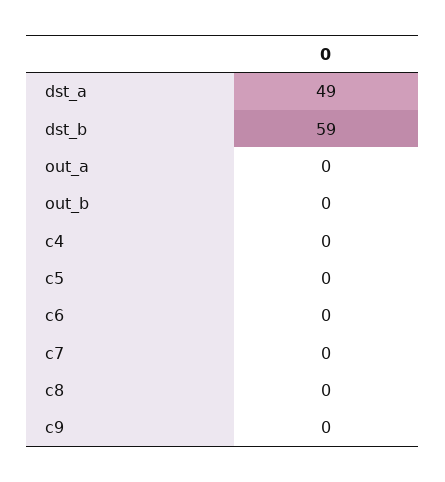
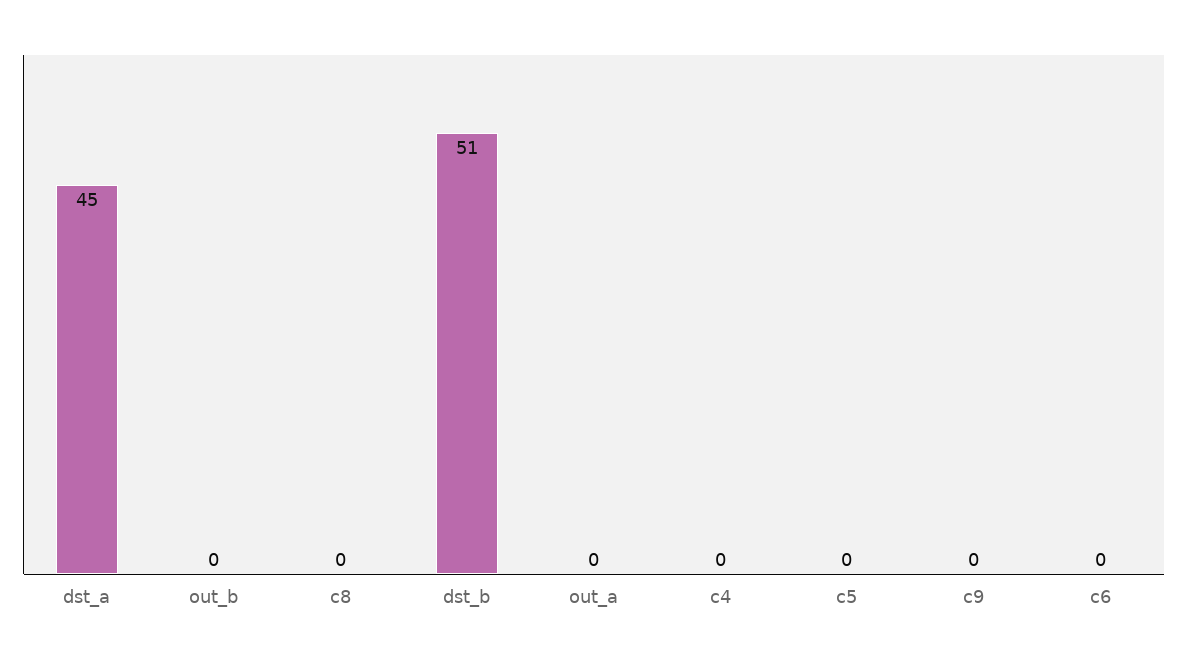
  {
-   "dst_a": 49,
+   "dst_a": 45,
-   "dst_b": 59,
+   "dst_b": 51,
    "out_a": 0,
    "out_b": 0,
    "c4": 0,
    "c5": 0,
    "c6": 0,
-   "c7": 0,
    "c8": 0,
    "c9": 0
  }

